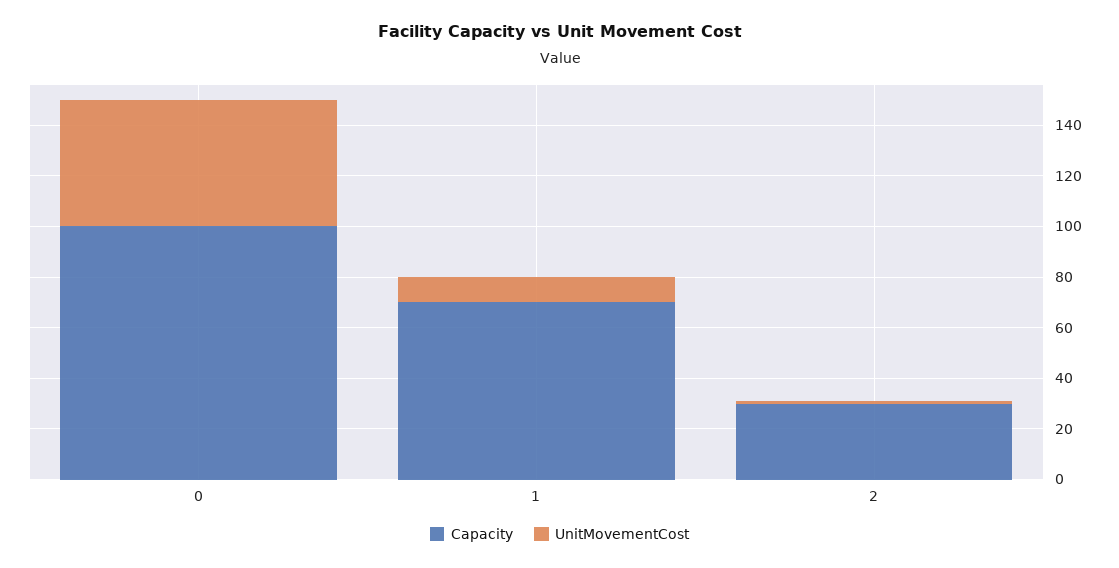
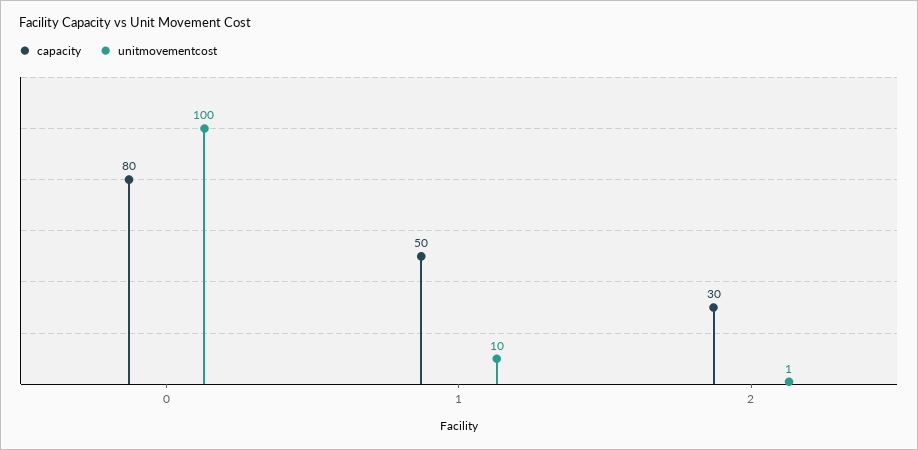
  {
    "Capacity": {
-     "0": 100,
+     "0": 80,
-     "1": 70,
+     "1": 50,
      "2": 30
    },
    "UnitMovementCost": {
-     "0": 50,
+     "0": 100,
      "1": 10,
      "2": 1
    }
  }

